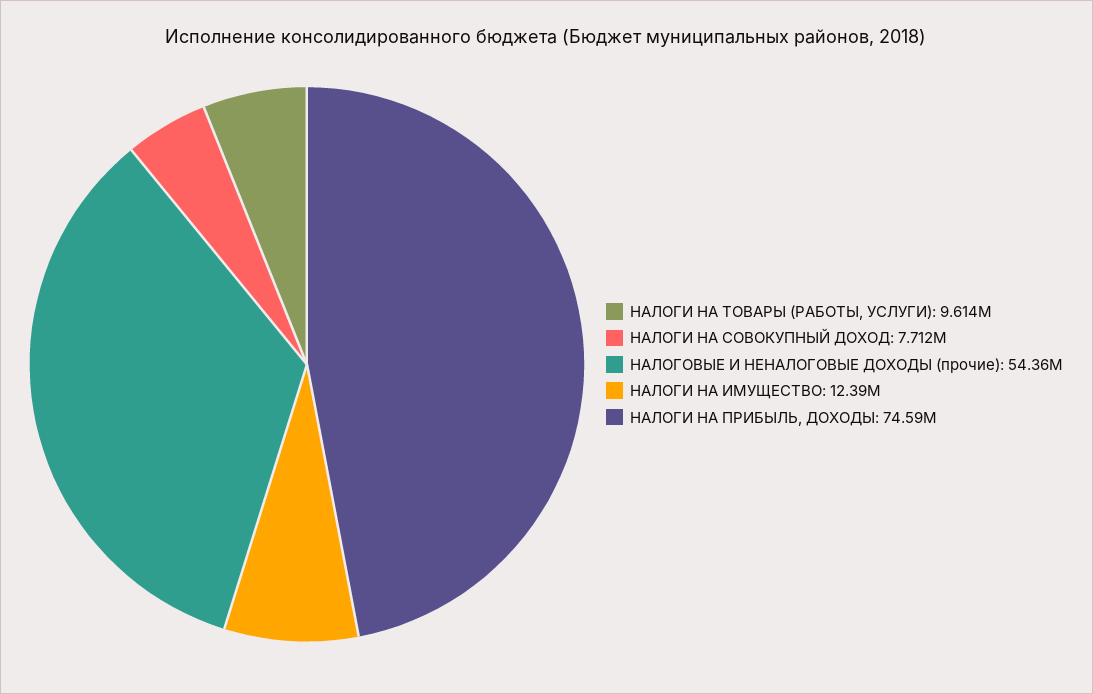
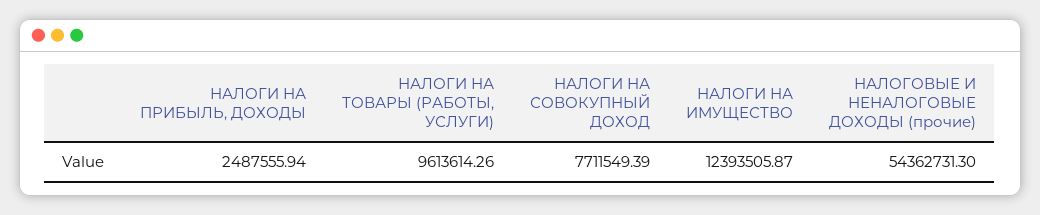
  {
    "НАЛОГИ НА ТОВАРЫ (РАБОТЫ, УСЛУГИ)": 9613614.26,
    "НАЛОГИ НА СОВОКУПНЫЙ ДОХОД": 7711549.39,
    "НАЛОГОВЫЕ И НЕНАЛОГОВЫЕ ДОХОДЫ (прочие)": 54362731.3,
    "НАЛОГИ НА ИМУЩЕСТВО": 12393505.87,
-   "НАЛОГИ НА ПРИБЫЛЬ, ДОХОДЫ": 74590000
+   "НАЛОГИ НА ПРИБЫЛЬ, ДОХОДЫ": 2487555.94
  }

